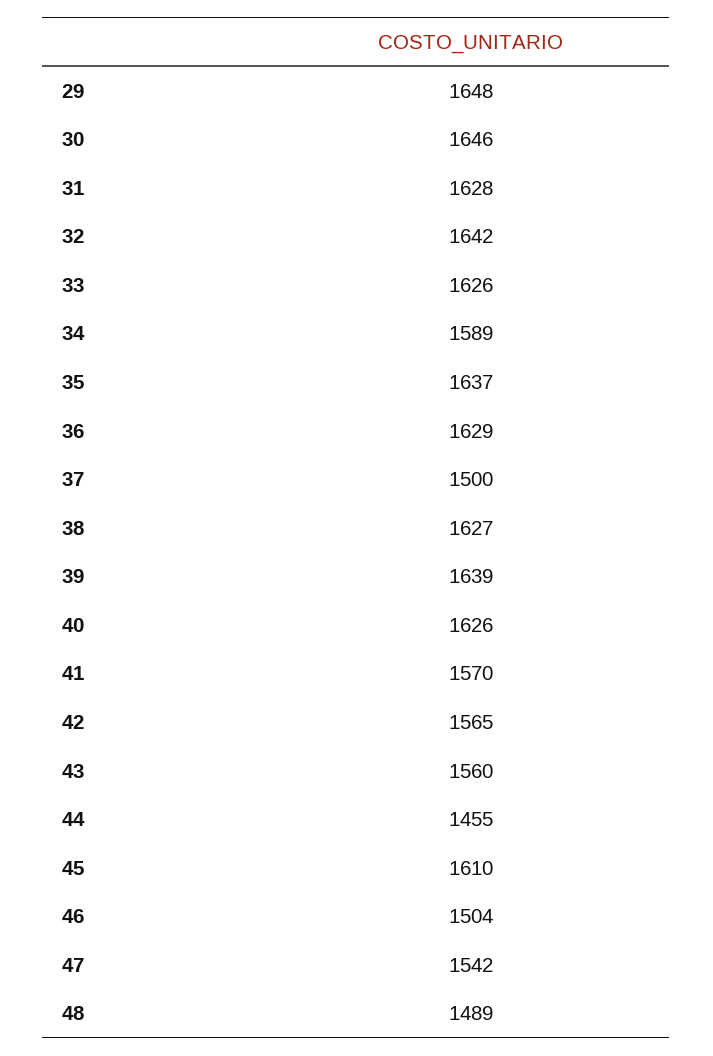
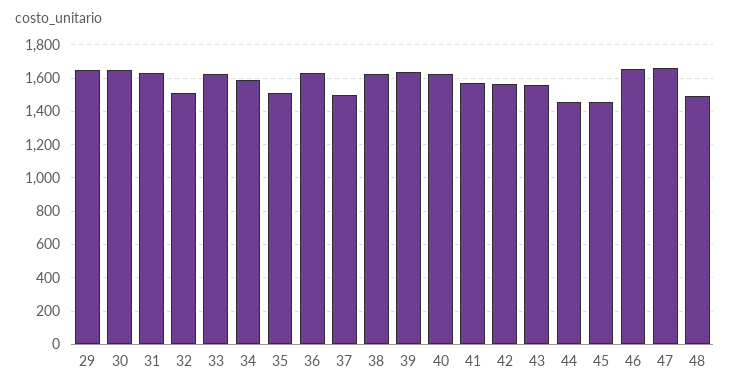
  {
    "29": 1648,
    "30": 1646,
    "31": 1628,
-   "32": 1642,
+   "32": 1500,
    "33": 1626,
    "34": 1589,
-   "35": 1637,
+   "35": 1500,
    "36": 1629,
    "37": 1500,
    "38": 1627,
    "39": 1639,
    "40": 1626,
    "41": 1570,
    "42": 1565,
    "43": 1560,
    "44": 1455,
-   "45": 1610,
+   "45": 1450,
-   "46": 1504,
+   "46": 1650,
-   "47": 1542,
+   "47": 1650,
    "48": 1489
  }

